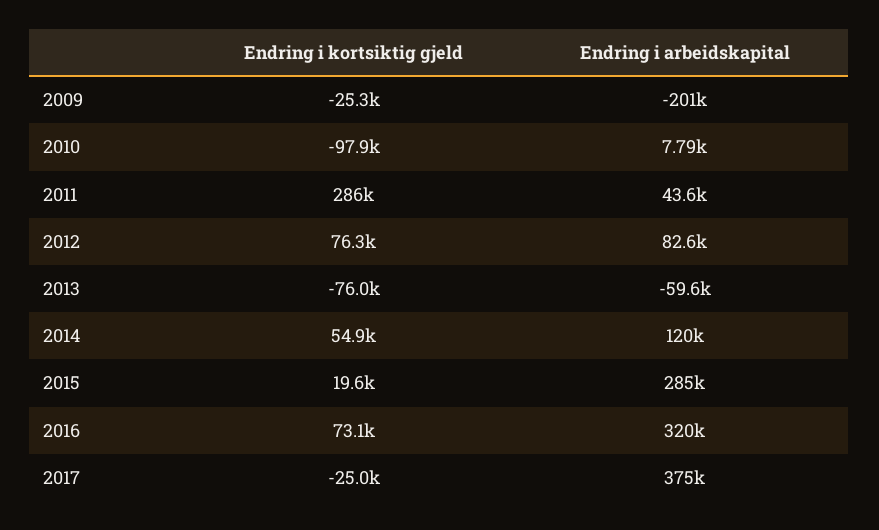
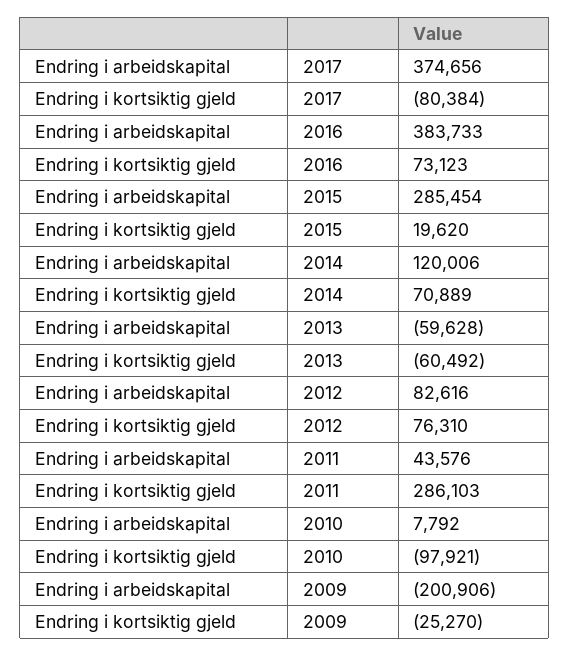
  {
    "Endring i kortsiktig gjeld": {
      "2009": -25270,
      "2010": -97921,
      "2011": 286103,
      "2012": 76310,
-     "2013": -76000,
+     "2013": -60492,
-     "2014": 54900,
+     "2014": 70889,
      "2015": 19620,
      "2016": 73123,
-     "2017": -25000
+     "2017": -80384
    },
    "Endring i arbeidskapital": {
      "2009": -200906,
      "2010": 7792,
      "2011": 43576,
      "2012": 82616,
      "2013": -59628,
      "2014": 120006,
      "2015": 285454,
-     "2016": 320000,
+     "2016": 383733,
      "2017": 374656
    }
  }

